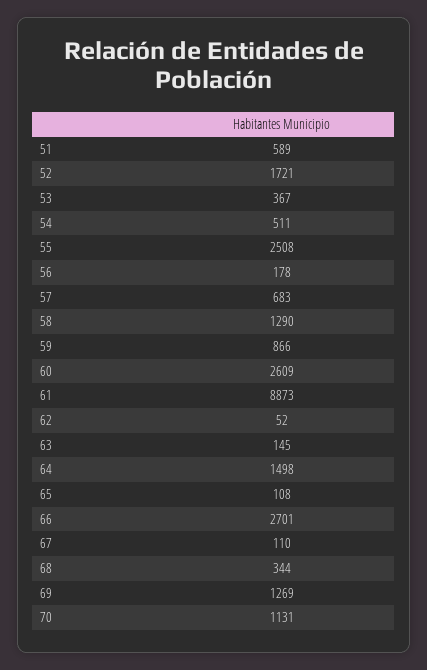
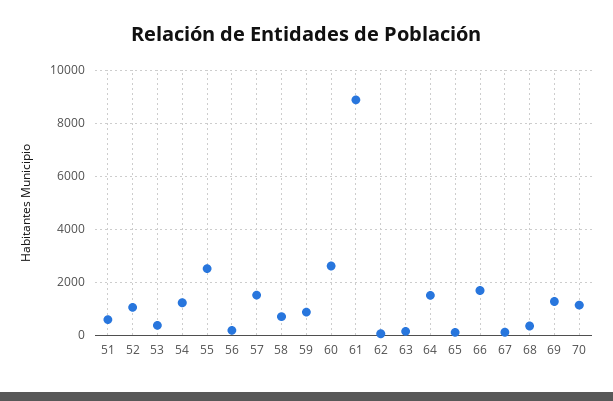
  {
    "51": 589,
-   "52": 1721,
+   "52": 1000,
    "53": 367,
-   "54": 511,
+   "54": 1250,
    "55": 2508,
    "56": 178,
-   "57": 683,
+   "57": 1500,
-   "58": 1290,
+   "58": 750,
    "59": 866,
    "60": 2609,
    "61": 8873,
    "62": 52,
    "63": 145,
    "64": 1498,
    "65": 108,
-   "66": 2701,
+   "66": 1750,
    "67": 110,
    "68": 344,
    "69": 1269,
    "70": 1131
  }

